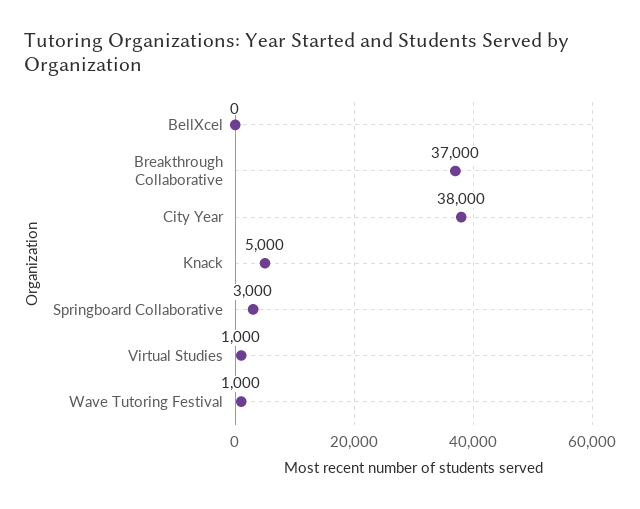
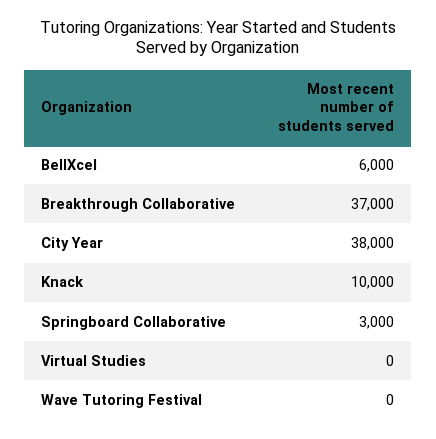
  {
-   "BellXcel": 0,
+   "BellXcel": 6000,
    "Breakthrough Collaborative": 37000,
    "City Year": 38000,
-   "Knack": 5000,
+   "Knack": 10000,
    "Springboard Collaborative": 3000,
-   "Virtual Studies": 1000,
+   "Virtual Studies": 0,
-   "Wave Tutoring Festival": 1000
+   "Wave Tutoring Festival": 0
  }

